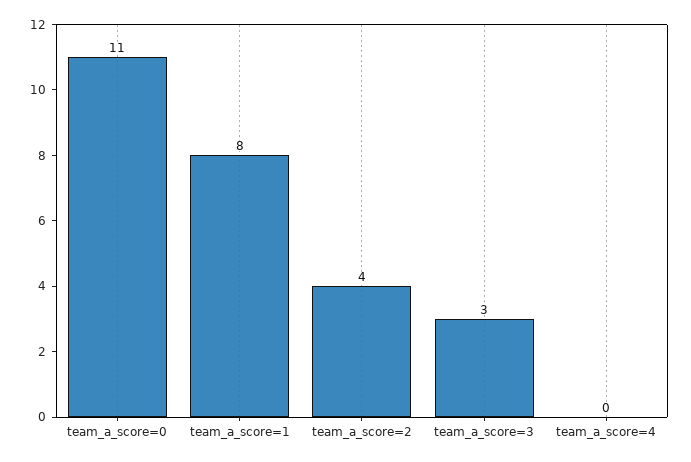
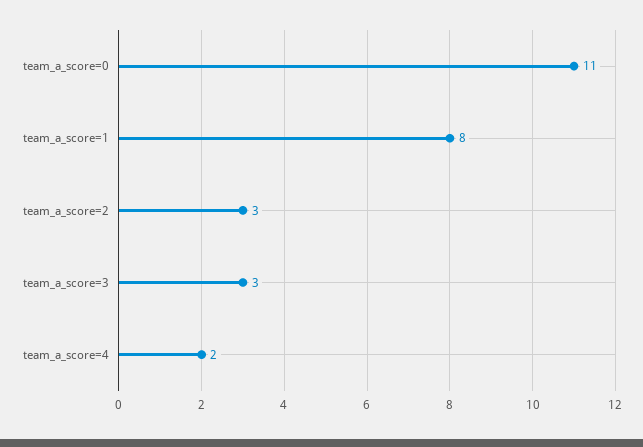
  {
    "team_a_score=0": 11,
    "team_a_score=1": 8,
-   "team_a_score=2": 4,
+   "team_a_score=2": 3,
    "team_a_score=3": 3,
-   "team_a_score=4": 0
+   "team_a_score=4": 2
  }

